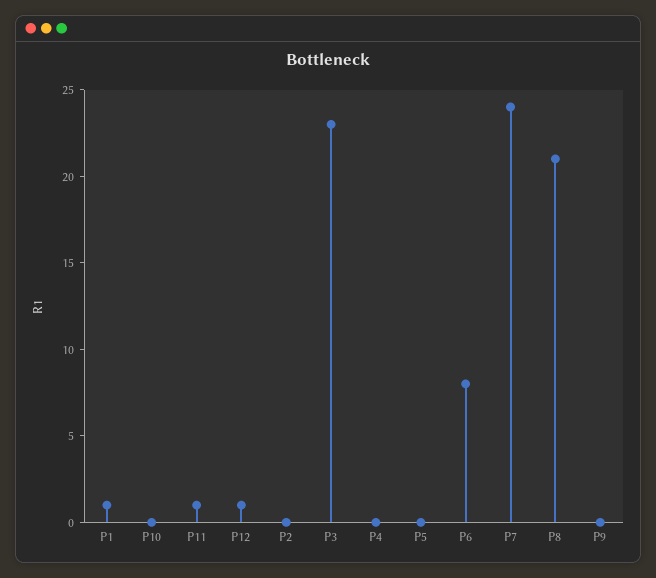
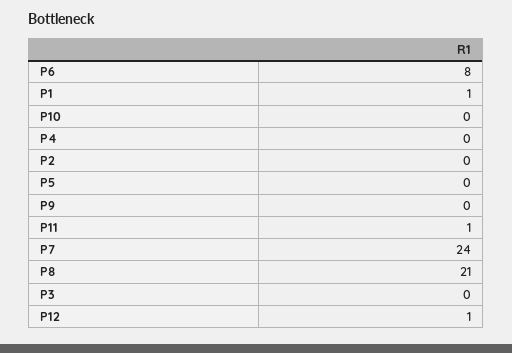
  {
    "P1": 1,
    "P10": 0,
    "P11": 1,
    "P12": 1,
    "P2": 0,
-   "P3": 23,
+   "P3": 0,
    "P4": 0,
    "P5": 0,
    "P6": 8,
    "P7": 24,
    "P8": 21,
    "P9": 0
  }

